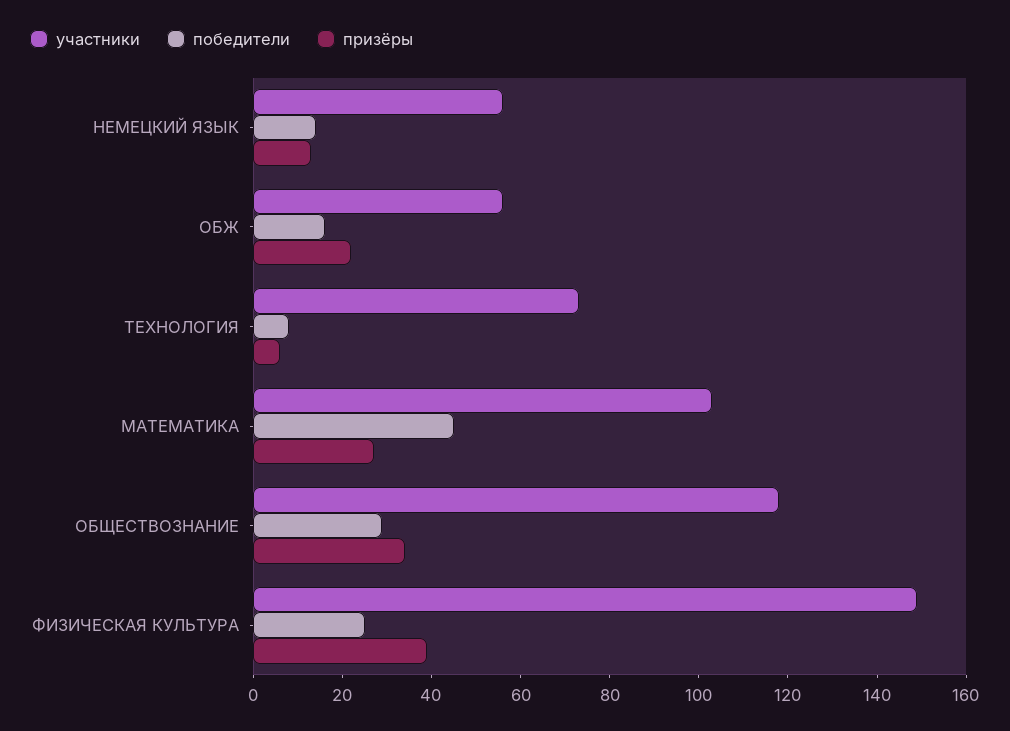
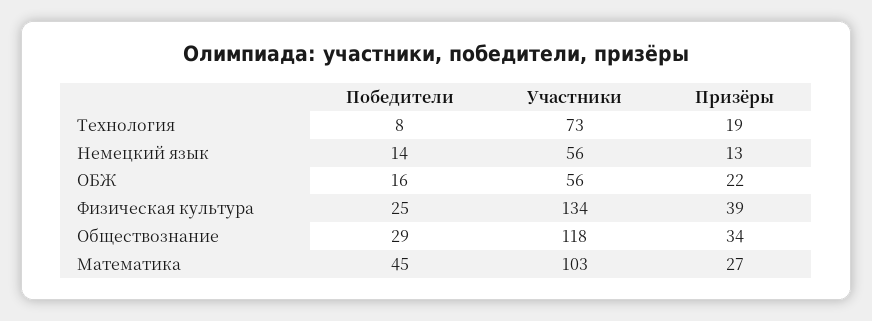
  {
    "участники": {
      "НЕМЕЦКИЙ ЯЗЫК": 56,
      "ОБЖ": 56,
      "ТЕХНОЛОГИЯ": 73,
      "МАТЕМАТИКА": 103,
      "ОБЩЕСТВОЗНАНИЕ": 118,
-     "ФИЗИЧЕСКАЯ КУЛЬТУРА": 150
+     "ФИЗИЧЕСКАЯ КУЛЬТУРА": 134
    },
    "победители": {
      "НЕМЕЦКИЙ ЯЗЫК": 14,
      "ОБЖ": 16,
      "ТЕХНОЛОГИЯ": 8,
      "МАТЕМАТИКА": 45,
      "ОБЩЕСТВОЗНАНИЕ": 29,
      "ФИЗИЧЕСКАЯ КУЛЬТУРА": 25
    },
    "призёры": {
      "НЕМЕЦКИЙ ЯЗЫК": 13,
      "ОБЖ": 22,
-     "ТЕХНОЛОГИЯ": 5,
+     "ТЕХНОЛОГИЯ": 19,
      "МАТЕМАТИКА": 27,
      "ОБЩЕСТВОЗНАНИЕ": 34,
      "ФИЗИЧЕСКАЯ КУЛЬТУРА": 39
    }
  }

